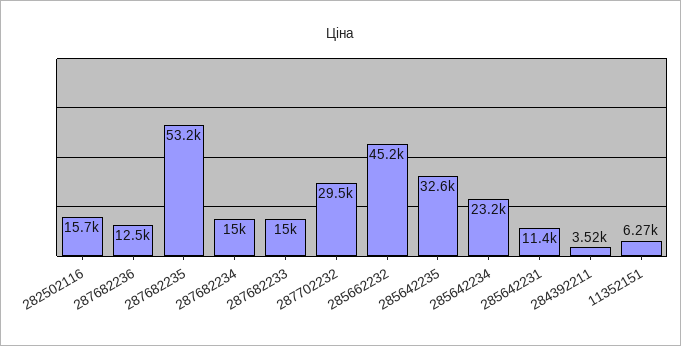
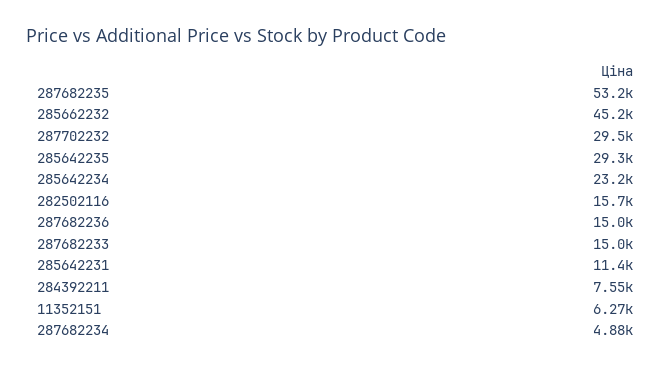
  {
    "282502116": 15700,
-   "287682236": 12500,
+   "287682236": 15000,
    "287682235": 53200,
-   "287682234": 15000,
+   "287682234": 4880,
    "287682233": 15000,
    "287702232": 29500,
    "285662232": 45200,
-   "285642235": 32600,
+   "285642235": 29300,
    "285642234": 23200,
    "285642231": 11400,
-   "284392211": 3520,
+   "284392211": 7550,
    "11352151": 6270
  }

